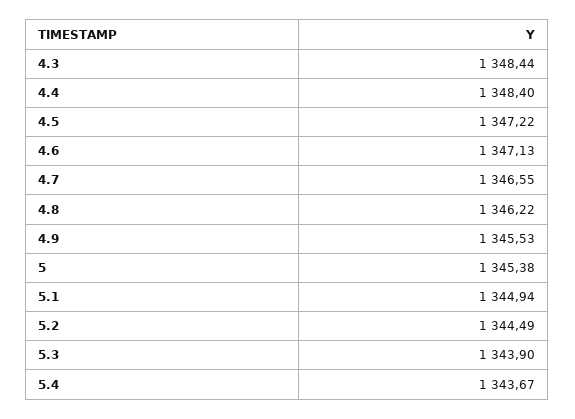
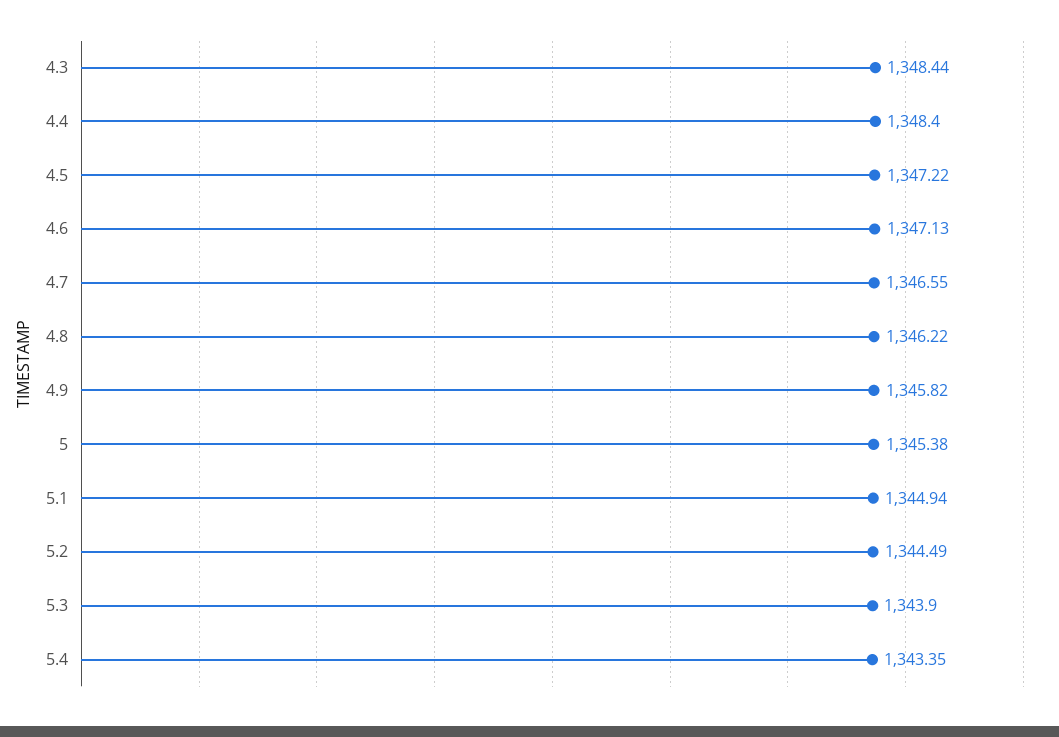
  {
    "4.3": 1348.44,
    "4.4": 1348.4,
    "4.5": 1347.22,
    "4.6": 1347.13,
    "4.7": 1346.55,
    "4.8": 1346.22,
-   "4.9": 1345.53,
+   "4.9": 1345.82,
    "5": 1345.38,
    "5.1": 1344.94,
    "5.2": 1344.49,
    "5.3": 1343.9,
-   "5.4": 1343.67
+   "5.4": 1343.35
  }

